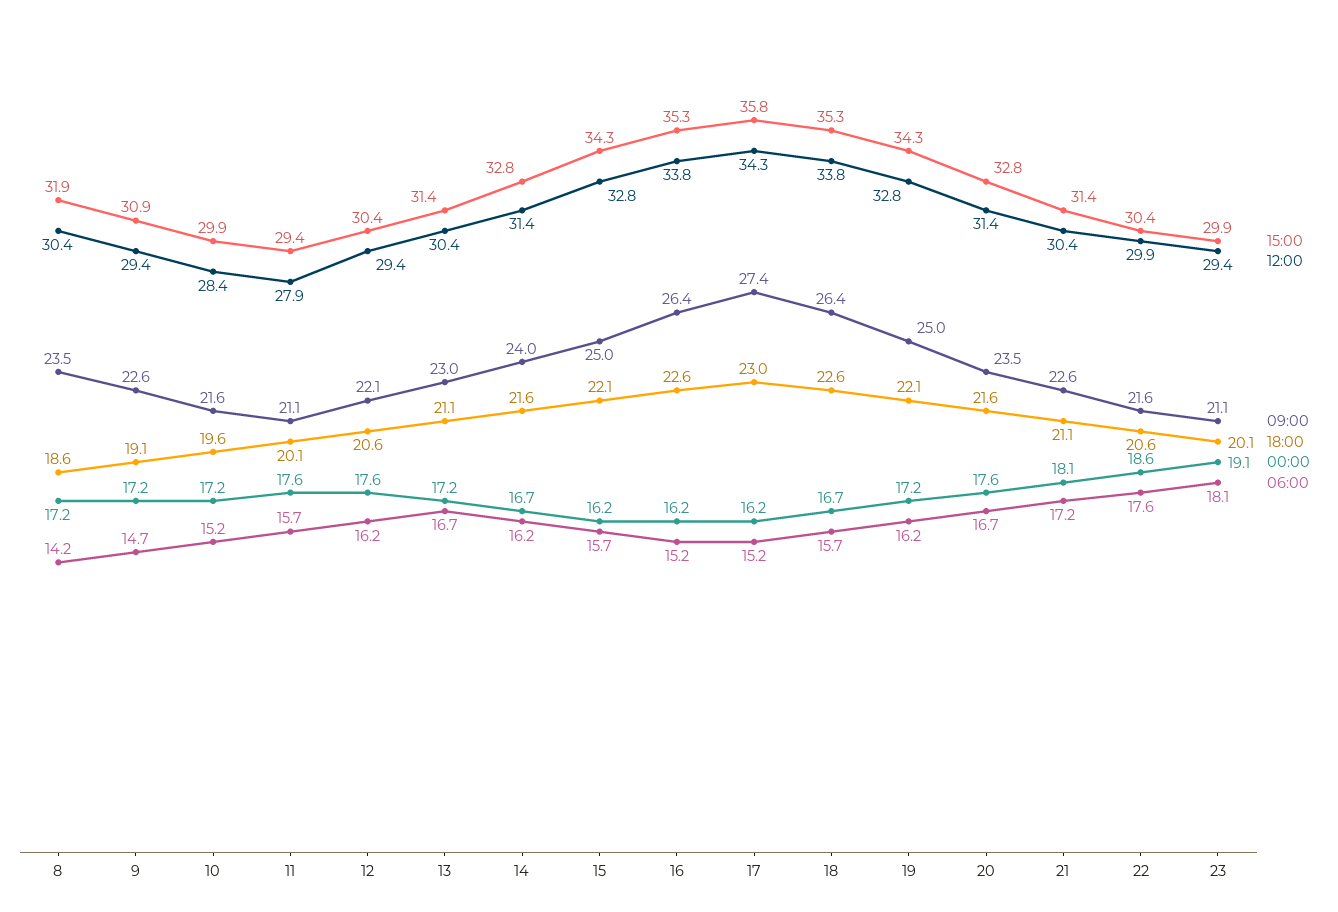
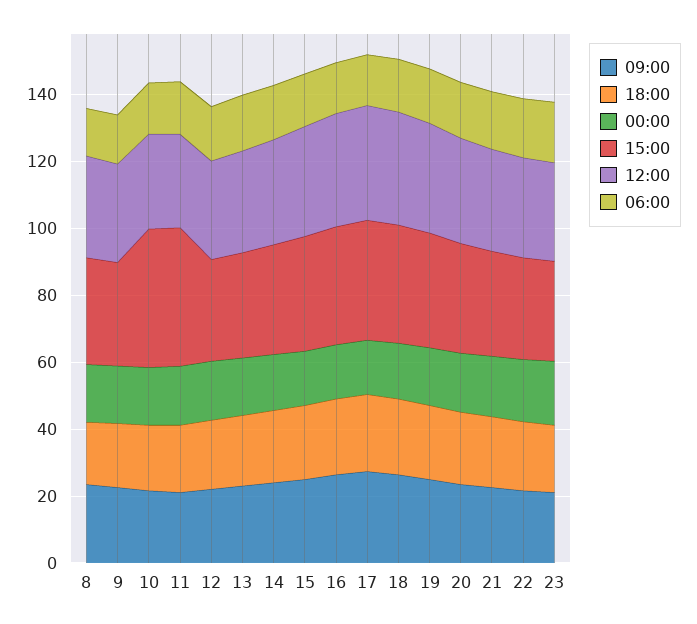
  {
    "15:00": {
      "8": 31.9,
      "9": 30.9,
-     "10": 29.9,
+     "10": 40,
-     "11": 29.4,
+     "11": 40,
      "12": 30.4,
      "13": 31.4,
      "14": 32.8,
      "15": 34.3,
      "16": 35.3,
      "17": 35.8,
      "18": 35.3,
      "19": 34.3,
      "20": 32.8,
      "21": 31.4,
      "22": 30.4,
      "23": 29.9
    },
    "12:00": {
      "8": 30.4,
      "9": 29.4,
      "10": 28.4,
      "11": 27.9,
      "12": 29.4,
      "13": 30.4,
      "14": 31.4,
      "15": 32.8,
      "16": 33.8,
      "17": 34.3,
      "18": 33.8,
      "19": 32.8,
      "20": 31.4,
      "21": 30.4,
      "22": 29.9,
      "23": 29.4
    },
    "09:00": {
      "8": 23.5,
      "9": 22.6,
      "10": 21.6,
      "11": 21.1,
      "12": 22.1,
      "13": 23,
      "14": 24,
      "15": 25,
      "16": 26.4,
      "17": 27.4,
      "18": 26.4,
      "19": 25,
      "20": 23.5,
      "21": 22.6,
      "22": 21.6,
      "23": 21.1
    },
    "18:00": {
      "8": 18.6,
      "9": 19.1,
      "10": 19.6,
      "11": 20.1,
      "12": 20.6,
      "13": 21.1,
      "14": 21.6,
      "15": 22.1,
      "16": 22.6,
      "17": 23,
      "18": 22.6,
      "19": 22.1,
      "20": 21.6,
      "21": 21.1,
      "22": 20.6,
      "23": 20.1
    },
    "00:00": {
      "8": 17.2,
      "9": 17.2,
      "10": 17.2,
      "11": 17.6,
      "12": 17.6,
      "13": 17.2,
      "14": 16.7,
      "15": 16.2,
      "16": 16.2,
      "17": 16.2,
      "18": 16.7,
      "19": 17.2,
      "20": 17.6,
      "21": 18.1,
      "22": 18.6,
      "23": 19.1
    },
    "06:00": {
      "8": 14.2,
      "9": 14.7,
      "10": 15.2,
      "11": 15.7,
      "12": 16.2,
      "13": 16.7,
      "14": 16.2,
      "15": 15.7,
      "16": 15.2,
      "17": 15.2,
      "18": 15.7,
      "19": 16.2,
      "20": 16.7,
      "21": 17.2,
      "22": 17.6,
      "23": 18.1
    }
  }

